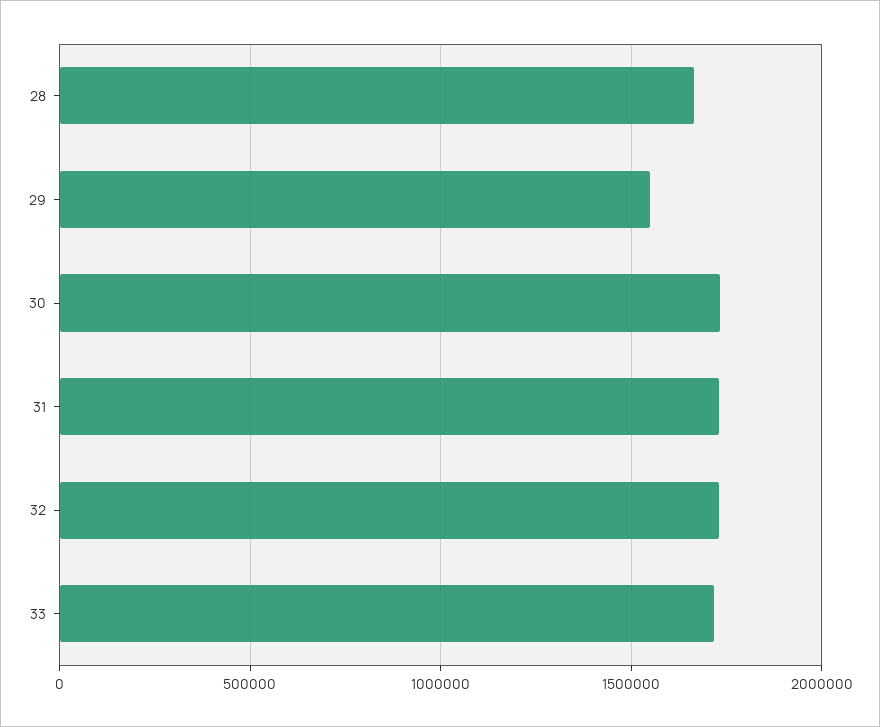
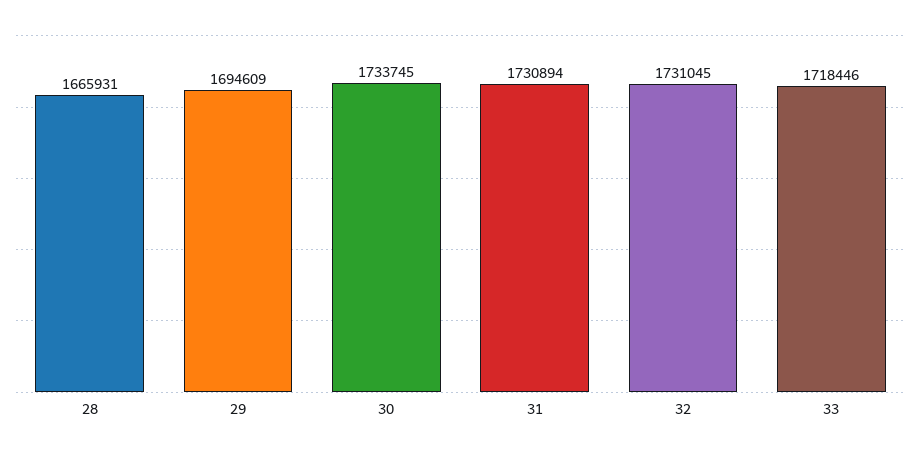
  {
    "28": 1665931,
-   "29": 1550000,
+   "29": 1694609,
    "30": 1733745,
    "31": 1730894,
    "32": 1731045,
    "33": 1718446
  }

